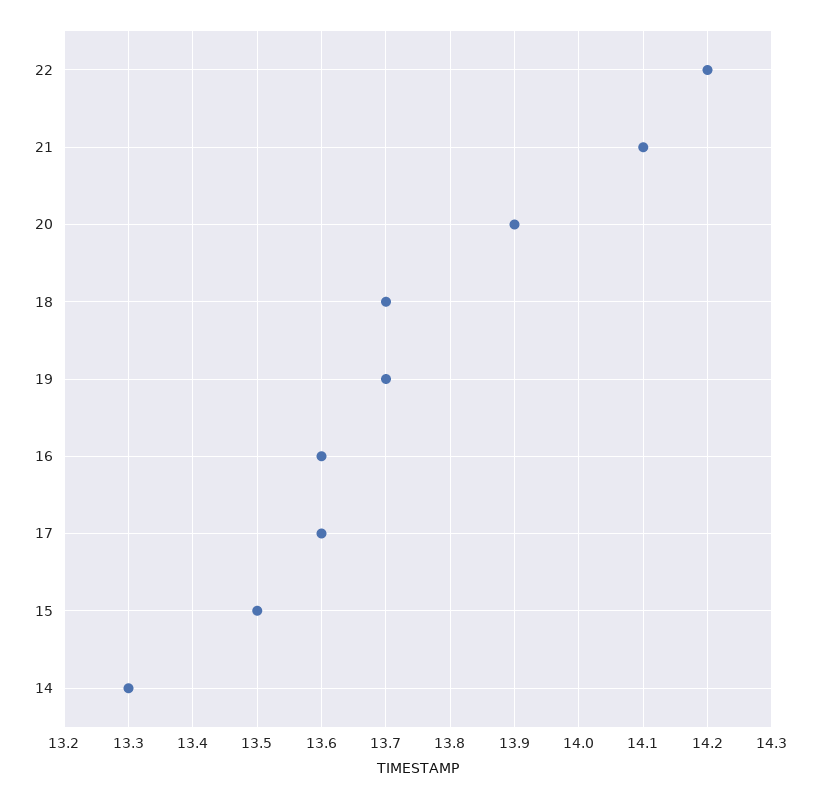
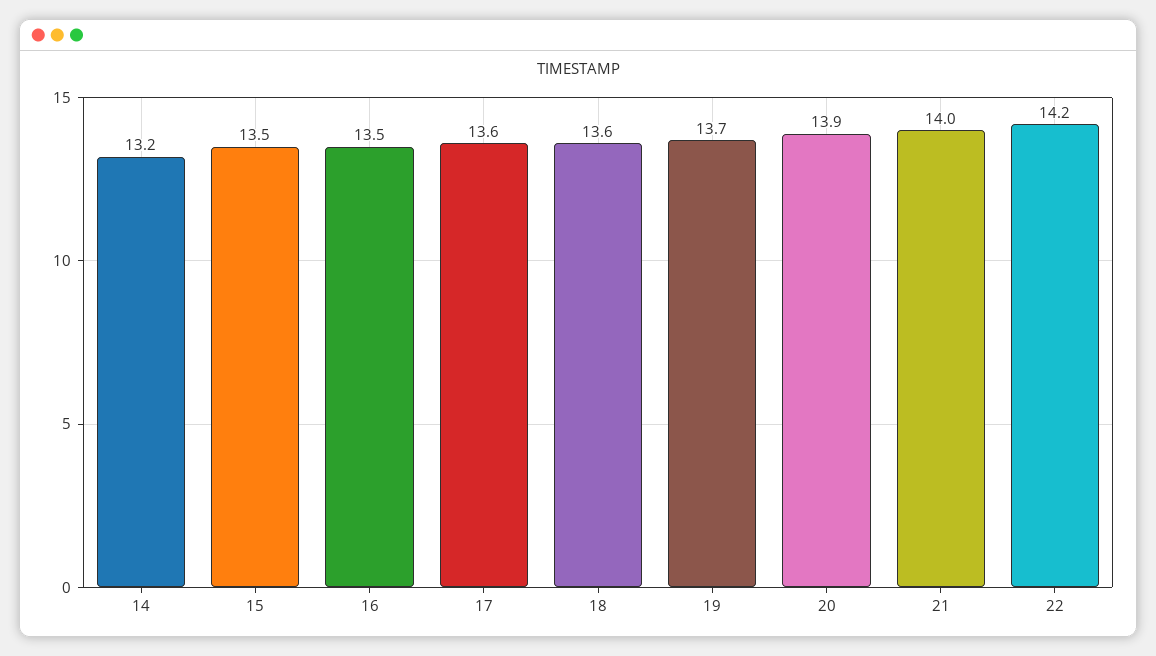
  {
    "22": 14.2,
-   "21": 14.1,
+   "21": 14,
    "20": 13.9,
-   "18": 13.7,
+   "18": 13.6,
    "19": 13.7,
-   "16": 13.6,
+   "16": 13.5,
    "17": 13.6,
    "15": 13.5,
-   "14": 13.3
+   "14": 13.2
  }

